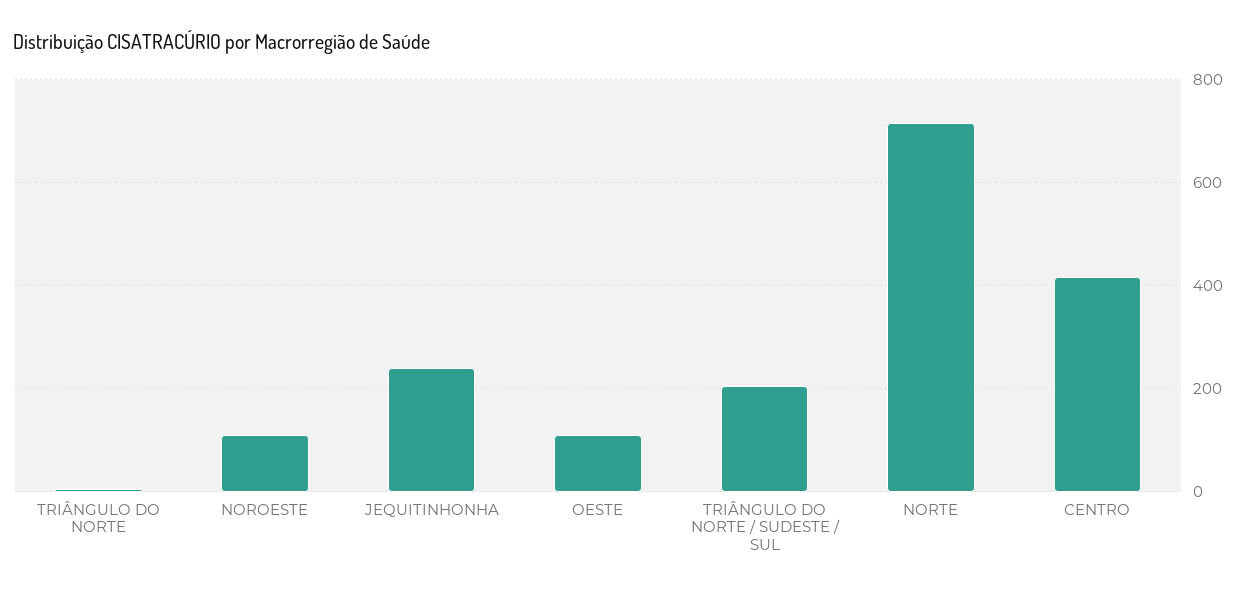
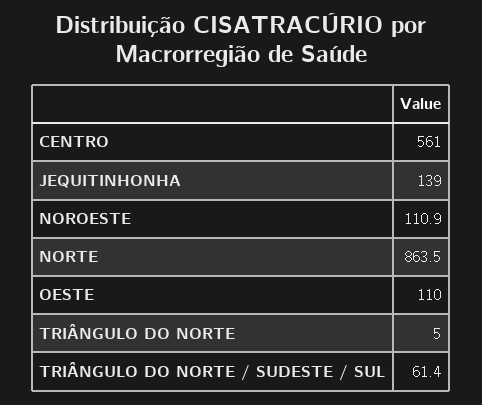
  {
    "TRIÂNGULO DO NORTE": 5,
    "NOROESTE": 110.9,
-   "JEQUITINHONHA": 240,
+   "JEQUITINHONHA": 139,
    "OESTE": 110,
-   "TRIÂNGULO DO NORTE / SUDESTE / SUL": 200,
+   "TRIÂNGULO DO NORTE / SUDESTE / SUL": 61.4,
-   "NORTE": 720,
+   "NORTE": 863.5,
-   "CENTRO": 420
+   "CENTRO": 561
  }

